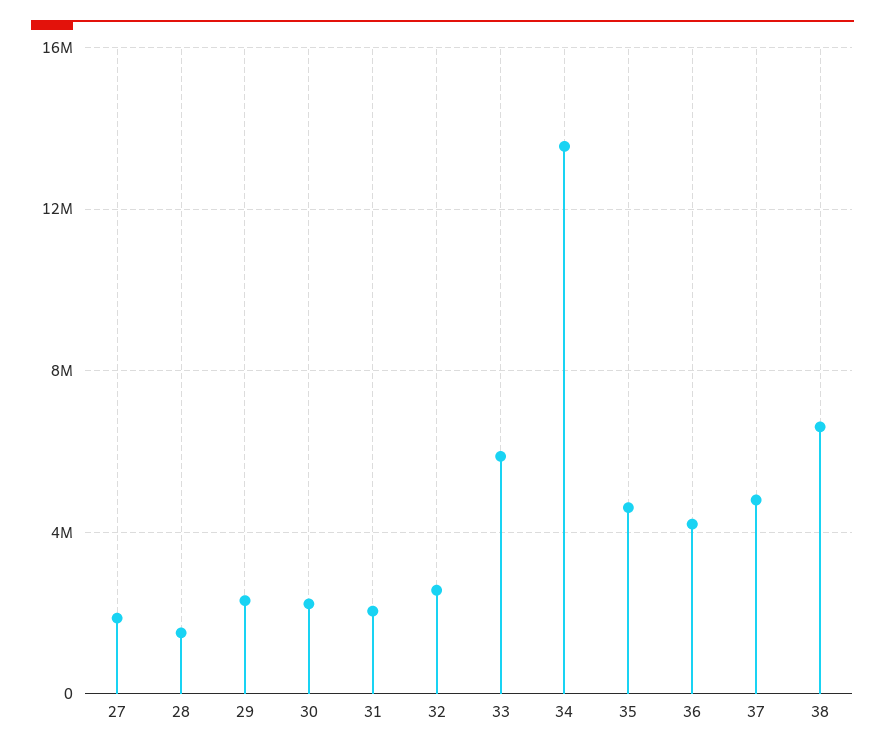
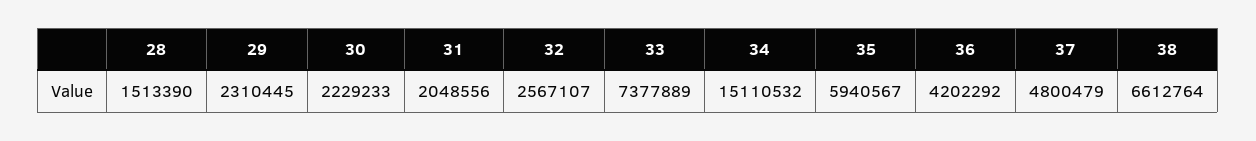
  {
-   "27": 2000000,
    "28": 1513390,
    "29": 2310445,
    "30": 2229233,
    "31": 2048556,
    "32": 2567107,
-   "33": 6000000,
+   "33": 7377889,
-   "34": 13500000,
+   "34": 15110532,
-   "35": 4500000,
+   "35": 5940567,
    "36": 4202292,
    "37": 4800479,
    "38": 6612764
  }

